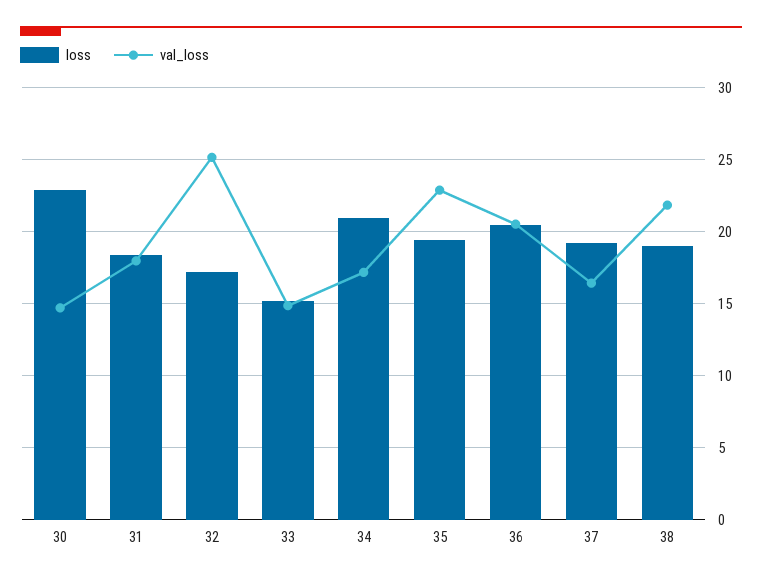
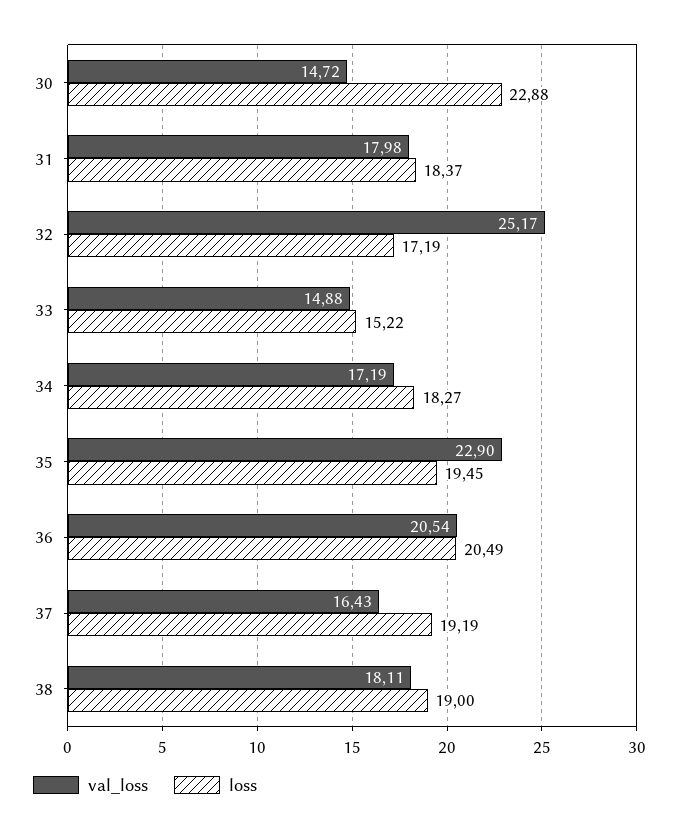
  {
    "loss": {
      "30": 22.88,
      "31": 18.37,
      "32": 17.19,
      "33": 15.22,
-     "34": 21,
+     "34": 18.27,
      "35": 19.45,
      "36": 20.49,
      "37": 19.19,
      "38": 19
    },
    "val_loss": {
      "30": 14.72,
      "31": 17.98,
      "32": 25.17,
      "33": 14.88,
      "34": 17.19,
      "35": 22.9,
      "36": 20.54,
      "37": 16.43,
-     "38": 22
+     "38": 18.11
    }
  }

